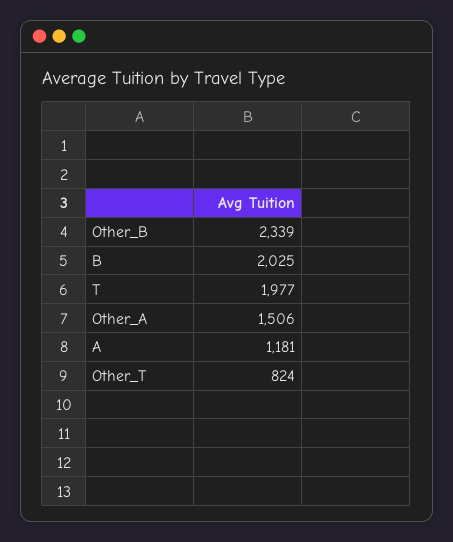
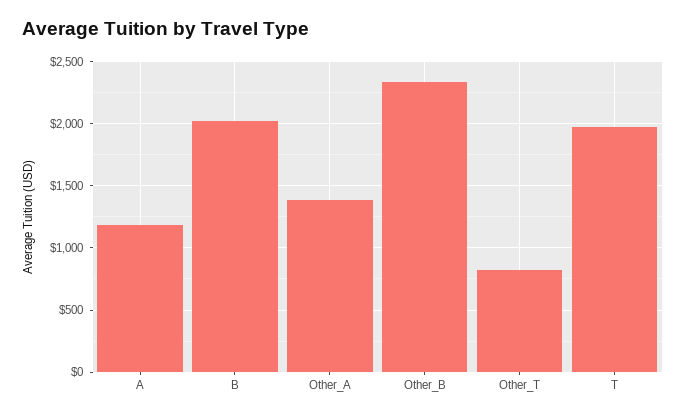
  {
    "Other_B": 2339,
    "B": 2025,
    "T": 1977,
-   "Other_A": 1506,
+   "Other_A": 1400,
    "A": 1181,
    "Other_T": 824
  }

